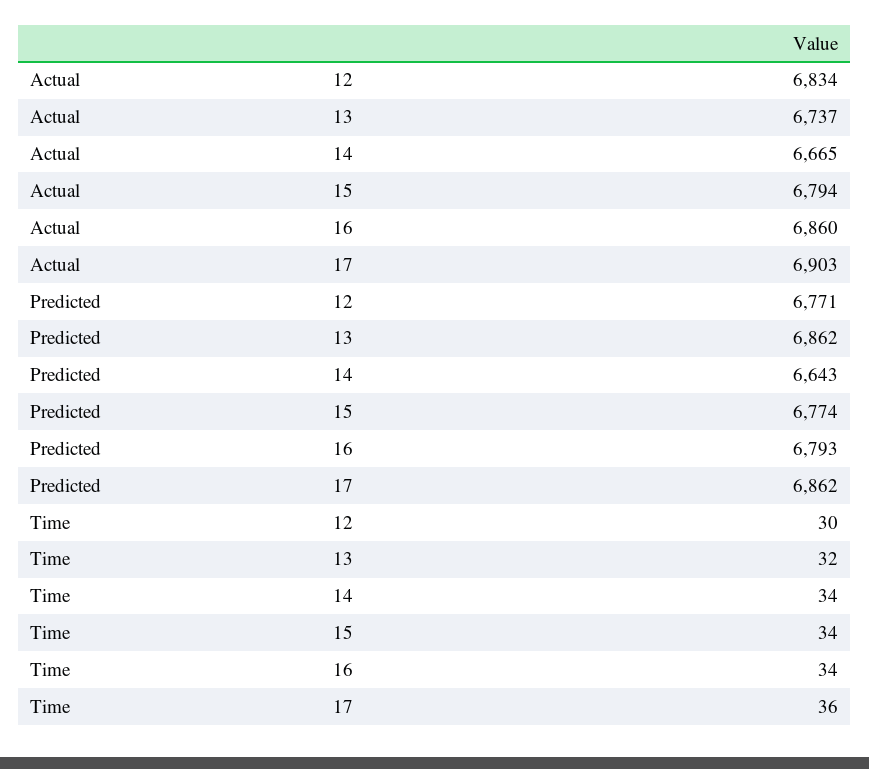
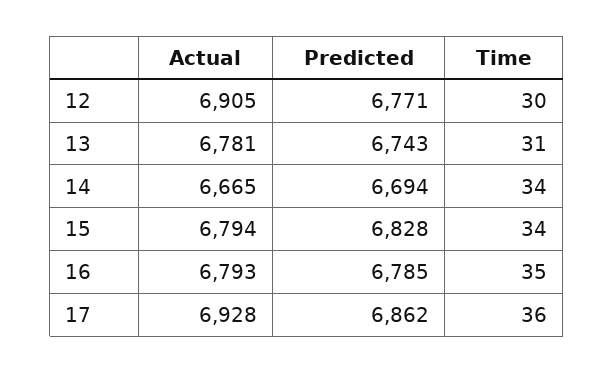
  {
    "Actual": {
-     "12": 6834,
+     "12": 6905,
-     "13": 6737,
+     "13": 6781,
      "14": 6665,
      "15": 6794,
-     "16": 6860,
+     "16": 6793,
-     "17": 6903
+     "17": 6928
    },
    "Predicted": {
      "12": 6771,
-     "13": 6862,
+     "13": 6743,
-     "14": 6643,
+     "14": 6694,
-     "15": 6774,
+     "15": 6828,
-     "16": 6793,
+     "16": 6785,
      "17": 6862
    },
    "Time": {
      "12": 30,
-     "13": 32,
+     "13": 31,
      "14": 34,
      "15": 34,
-     "16": 34,
+     "16": 35,
      "17": 36
    }
  }

